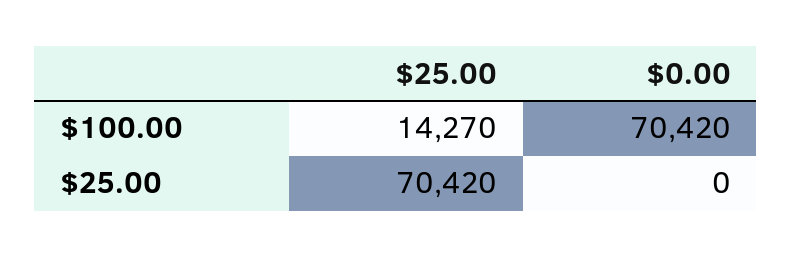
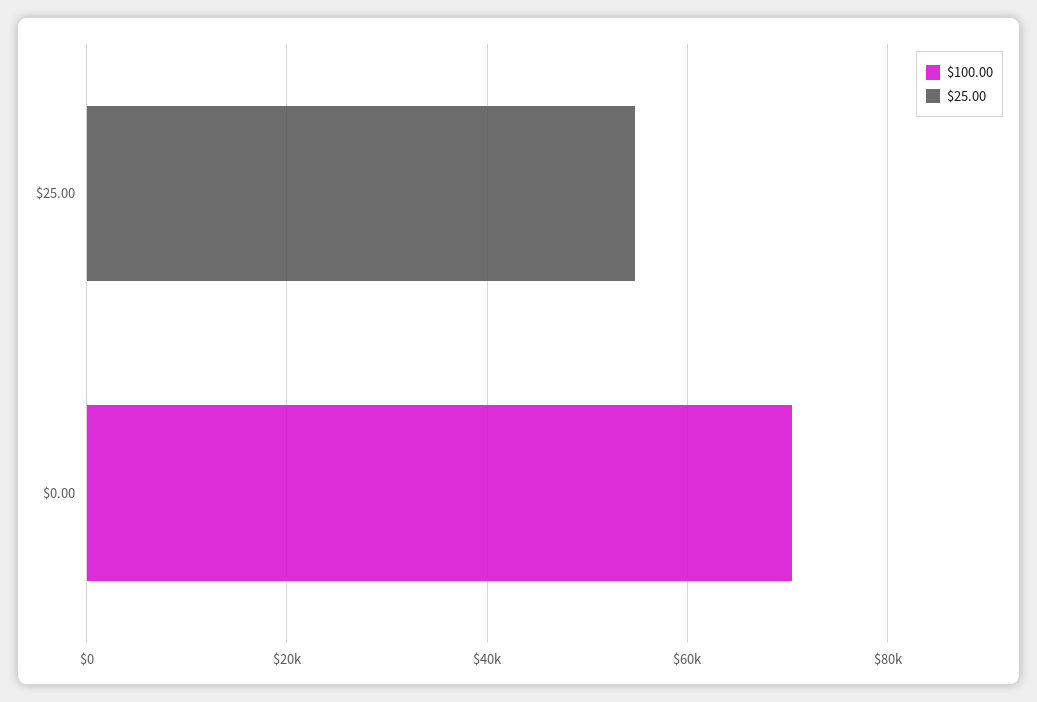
  {
    "$100.00": {
-     "$25.00": 14270,
+     "$25.00": 0,
      "$0.00": 70420
    },
    "$25.00": {
-     "$25.00": 70420,
+     "$25.00": 55000,
      "$0.00": 0
    }
  }

